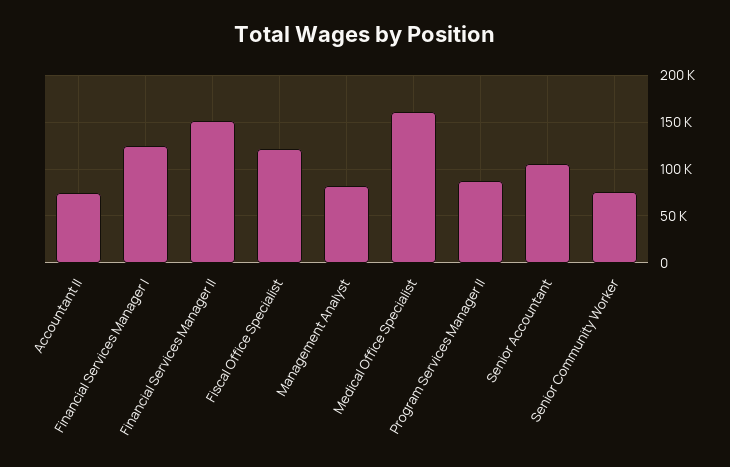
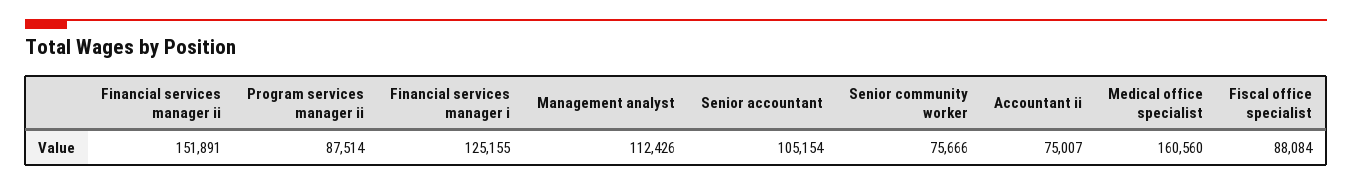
  {
    "Accountant II": 75007,
    "Financial Services Manager I": 125155,
    "Financial Services Manager II": 151891,
-   "Fiscal Office Specialist": 120000,
+   "Fiscal Office Specialist": 88084,
-   "Management Analyst": 80000,
+   "Management Analyst": 112426,
    "Medical Office Specialist": 160560,
    "Program Services Manager II": 87514,
    "Senior Accountant": 105154,
    "Senior Community Worker": 75666
  }

